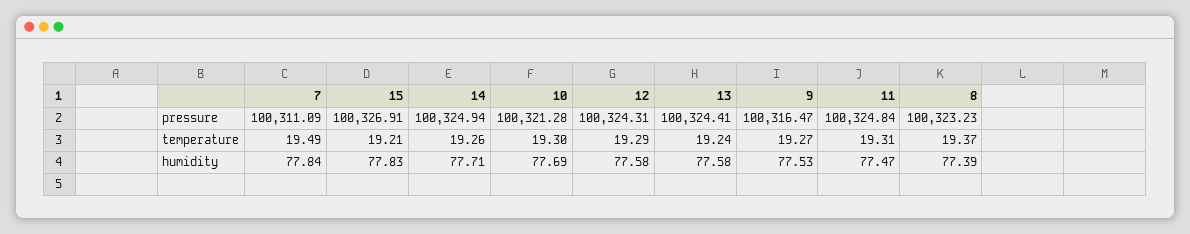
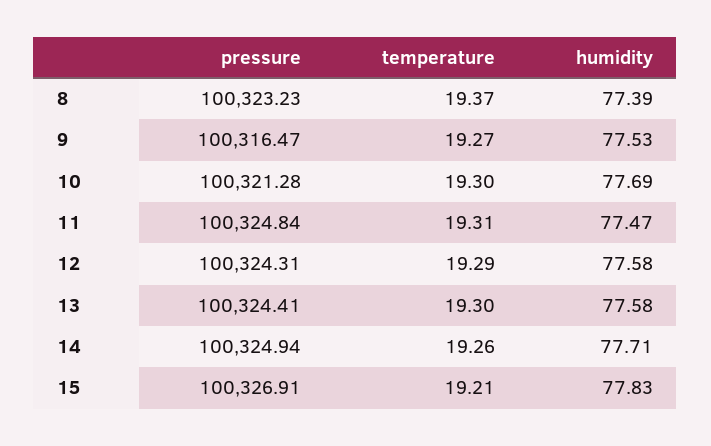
  {
-   "7": {
-     "pressure": 100311.09,
-     "temperature": 19.49,
-     "humidity": 77.84
-   },
    "15": {
      "pressure": 100326.91,
      "temperature": 19.21,
      "humidity": 77.83
    },
    "14": {
      "pressure": 100324.94,
      "temperature": 19.26,
      "humidity": 77.71
    },
    "10": {
      "pressure": 100321.28,
      "temperature": 19.3,
      "humidity": 77.69
    },
    "12": {
      "pressure": 100324.31,
      "temperature": 19.29,
      "humidity": 77.58
    },
    "13": {
      "pressure": 100324.41,
-     "temperature": 19.24,
+     "temperature": 19.3,
      "humidity": 77.58
    },
    "9": {
      "pressure": 100316.47,
      "temperature": 19.27,
      "humidity": 77.53
    },
    "11": {
      "pressure": 100324.84,
      "temperature": 19.31,
      "humidity": 77.47
    },
    "8": {
      "pressure": 100323.23,
      "temperature": 19.37,
      "humidity": 77.39
    }
  }

